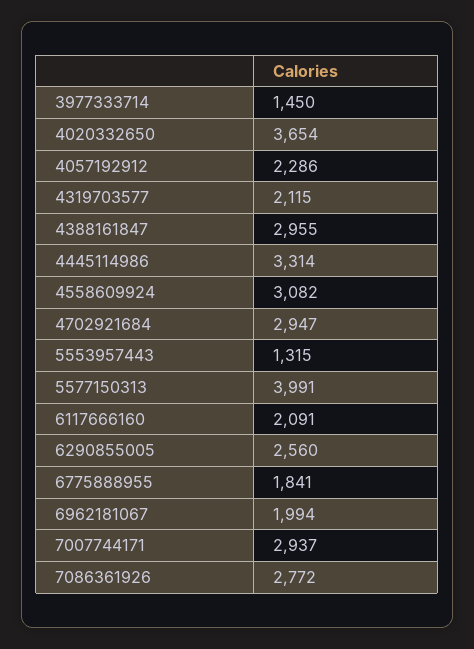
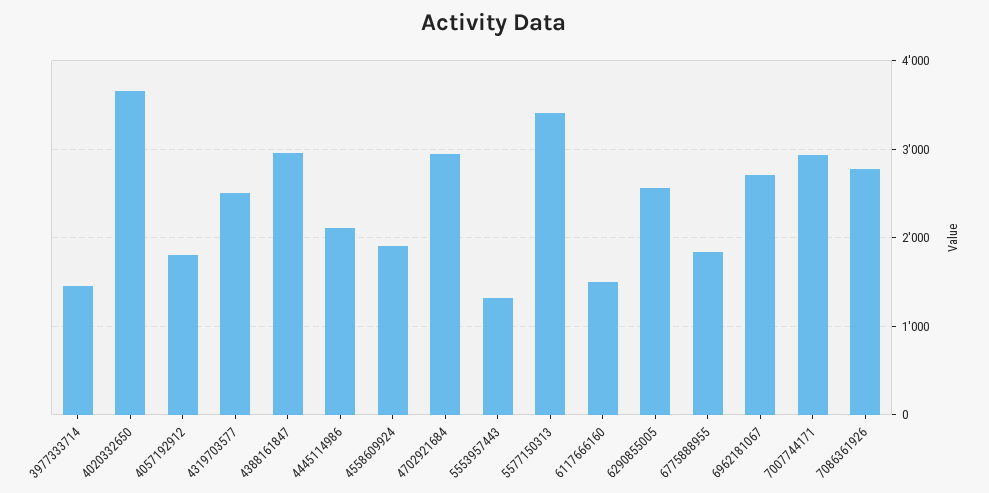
  {
    "3977333714": 1450,
    "4020332650": 3654,
-   "4057192912": 2286,
+   "4057192912": 1800,
-   "4319703577": 2115,
+   "4319703577": 2500,
    "4388161847": 2955,
-   "4445114986": 3314,
+   "4445114986": 2100,
-   "4558609924": 3082,
+   "4558609924": 1900,
    "4702921684": 2947,
    "5553957443": 1315,
-   "5577150313": 3991,
+   "5577150313": 3400,
-   "6117666160": 2091,
+   "6117666160": 1500,
    "6290855005": 2560,
    "6775888955": 1841,
-   "6962181067": 1994,
+   "6962181067": 2700,
    "7007744171": 2937,
    "7086361926": 2772
  }

